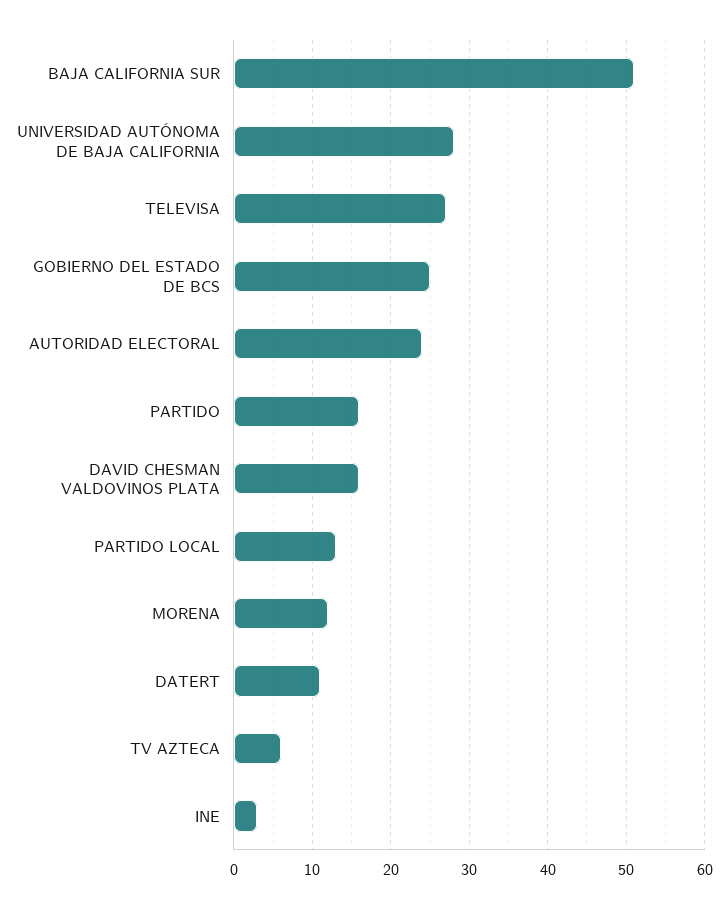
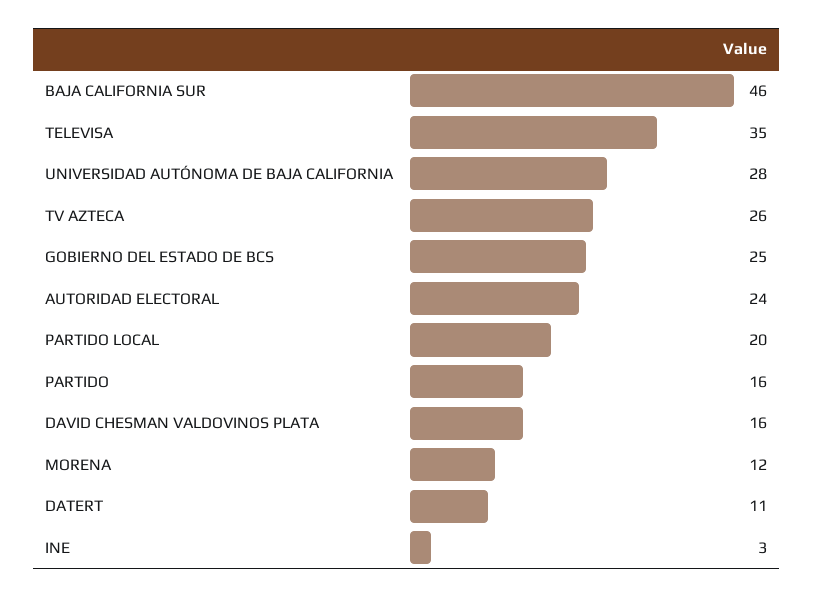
  {
-   "BAJA CALIFORNIA SUR": 51,
+   "BAJA CALIFORNIA SUR": 46,
    "UNIVERSIDAD AUTÓNOMA DE BAJA CALIFORNIA": 28,
-   "TELEVISA": 27,
+   "TELEVISA": 35,
    "GOBIERNO DEL ESTADO DE BCS": 25,
    "AUTORIDAD ELECTORAL": 24,
    "PARTIDO": 16,
    "DAVID CHESMAN VALDOVINOS PLATA": 16,
-   "PARTIDO LOCAL": 13,
+   "PARTIDO LOCAL": 20,
    "MORENA": 12,
    "DATERT": 11,
-   "TV AZTECA": 6,
+   "TV AZTECA": 26,
    "INE": 3
  }

